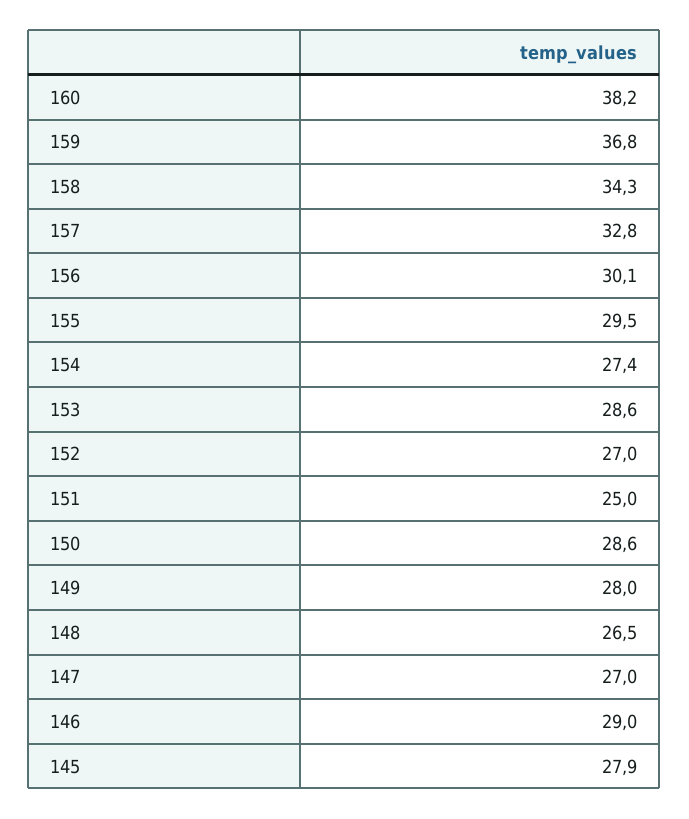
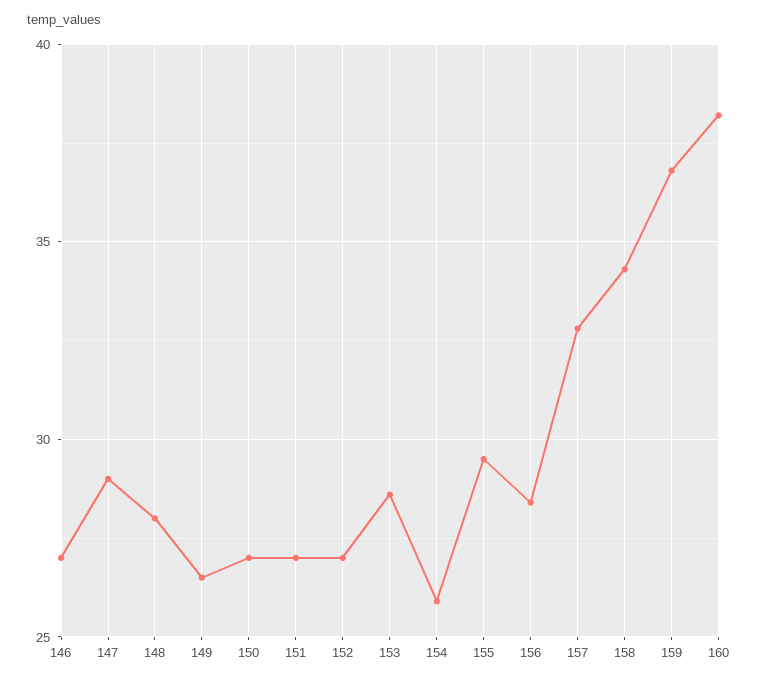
  {
    "160": 38.2,
    "159": 36.8,
    "158": 34.3,
    "157": 32.8,
-   "156": 30.1,
+   "156": 28.5,
    "155": 29.5,
-   "154": 27.4,
+   "154": 26,
    "153": 28.6,
    "152": 27,
-   "151": 25,
+   "151": 27,
-   "150": 28.6,
+   "150": 27,
-   "149": 28,
+   "149": 26.5,
-   "148": 26.5,
+   "148": 28,
-   "147": 27,
+   "147": 29,
-   "146": 29,
+   "146": 27
-   "145": 27.9
  }

